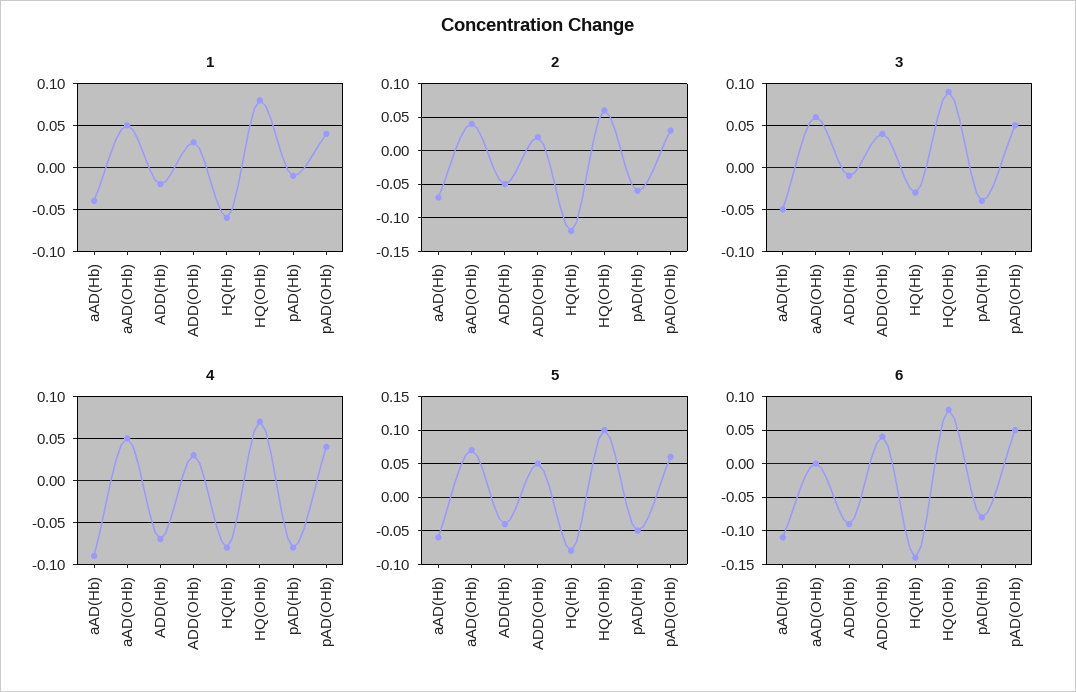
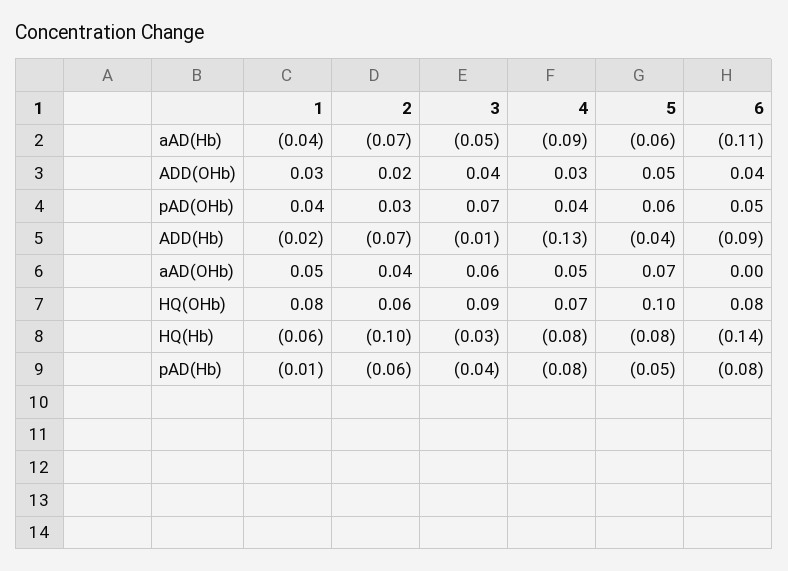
  {
    "1": {
      "aAD(Hb)": -0.04,
      "aAD(OHb)": 0.05,
      "ADD(Hb)": -0.02,
      "ADD(OHb)": 0.03,
      "HQ(Hb)": -0.06,
      "HQ(OHb)": 0.08,
      "pAD(Hb)": -0.01,
      "pAD(OHb)": 0.04
    },
    "2": {
      "aAD(Hb)": -0.07,
      "aAD(OHb)": 0.04,
-     "ADD(Hb)": -0.05,
+     "ADD(Hb)": -0.07,
      "ADD(OHb)": 0.02,
-     "HQ(Hb)": -0.12,
+     "HQ(Hb)": -0.1,
      "HQ(OHb)": 0.06,
      "pAD(Hb)": -0.06,
      "pAD(OHb)": 0.03
    },
    "3": {
      "aAD(Hb)": -0.05,
      "aAD(OHb)": 0.06,
      "ADD(Hb)": -0.01,
      "ADD(OHb)": 0.04,
      "HQ(Hb)": -0.03,
      "HQ(OHb)": 0.09,
      "pAD(Hb)": -0.04,
-     "pAD(OHb)": 0.05
+     "pAD(OHb)": 0.07
    },
    "4": {
      "aAD(Hb)": -0.09,
      "aAD(OHb)": 0.05,
-     "ADD(Hb)": -0.07,
+     "ADD(Hb)": -0.13,
      "ADD(OHb)": 0.03,
      "HQ(Hb)": -0.08,
      "HQ(OHb)": 0.07,
      "pAD(Hb)": -0.08,
      "pAD(OHb)": 0.04
    },
    "5": {
      "aAD(Hb)": -0.06,
      "aAD(OHb)": 0.07,
      "ADD(Hb)": -0.04,
      "ADD(OHb)": 0.05,
      "HQ(Hb)": -0.08,
      "HQ(OHb)": 0.1,
      "pAD(Hb)": -0.05,
      "pAD(OHb)": 0.06
    },
    "6": {
      "aAD(Hb)": -0.11,
      "aAD(OHb)": 0,
      "ADD(Hb)": -0.09,
      "ADD(OHb)": 0.04,
      "HQ(Hb)": -0.14,
      "HQ(OHb)": 0.08,
      "pAD(Hb)": -0.08,
      "pAD(OHb)": 0.05
    }
  }

